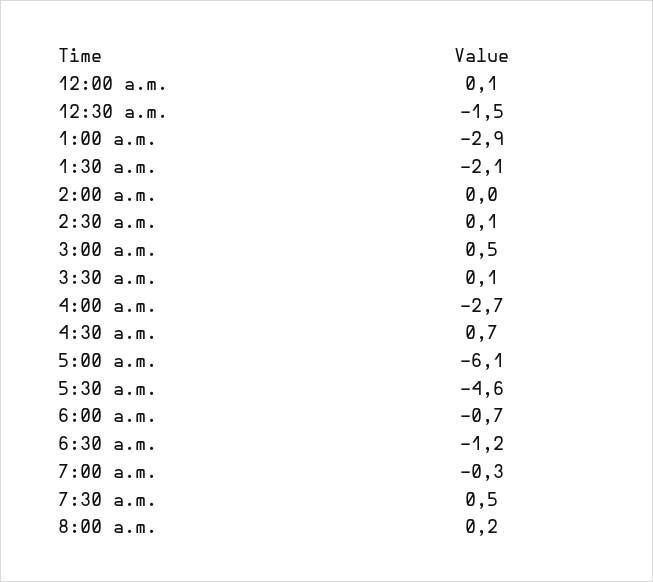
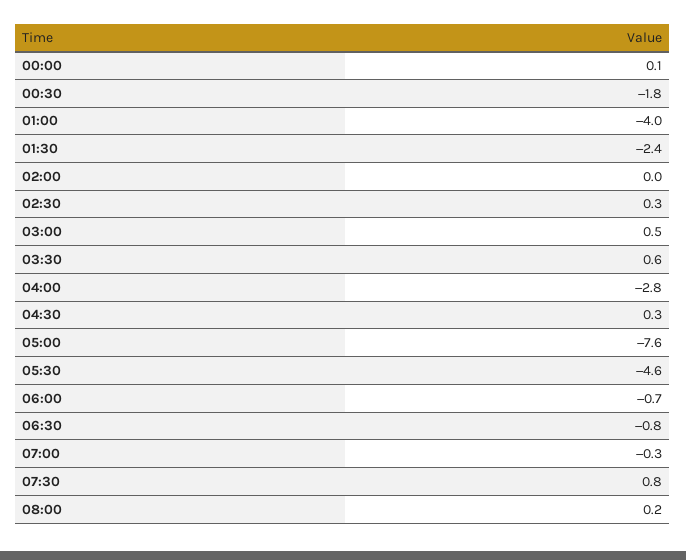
  {
    "12:00 a.m.": 0.1,
-   "12:30 a.m.": -1.5,
+   "12:30 a.m.": -1.8,
-   "1:00 a.m.": -2.9,
+   "1:00 a.m.": -4,
-   "1:30 a.m.": -2.1,
+   "1:30 a.m.": -2.4,
    "2:00 a.m.": 0,
-   "2:30 a.m.": 0.1,
+   "2:30 a.m.": 0.3,
    "3:00 a.m.": 0.5,
-   "3:30 a.m.": 0.1,
+   "3:30 a.m.": 0.6,
-   "4:00 a.m.": -2.7,
+   "4:00 a.m.": -2.8,
-   "4:30 a.m.": 0.7,
+   "4:30 a.m.": 0.3,
-   "5:00 a.m.": -6.1,
+   "5:00 a.m.": -7.6,
    "5:30 a.m.": -4.6,
    "6:00 a.m.": -0.7,
-   "6:30 a.m.": -1.2,
+   "6:30 a.m.": -0.8,
    "7:00 a.m.": -0.3,
-   "7:30 a.m.": 0.5,
+   "7:30 a.m.": 0.8,
    "8:00 a.m.": 0.2
  }

